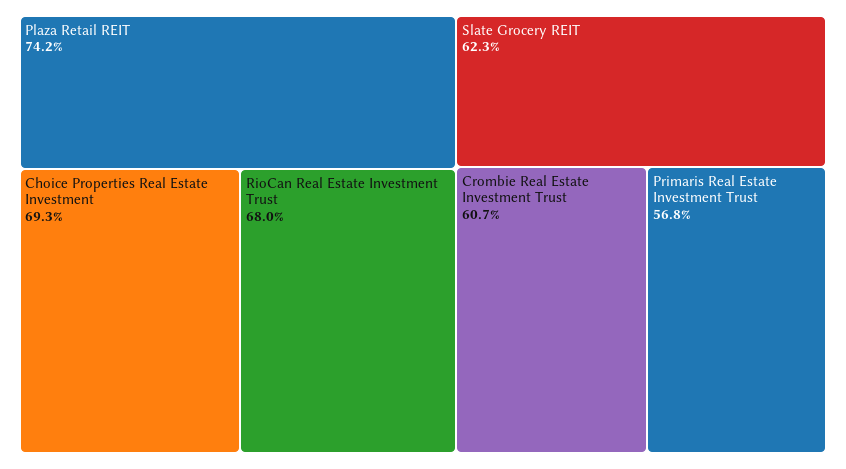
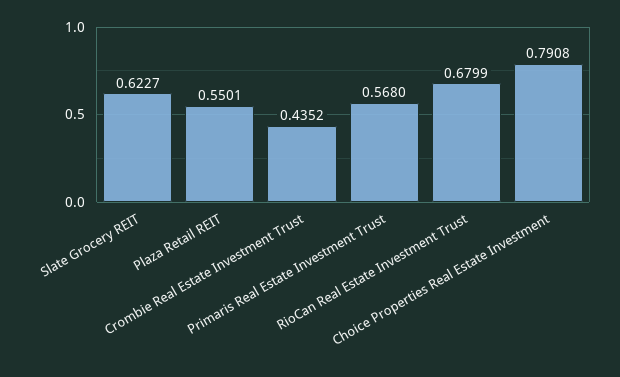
  {
-   "Plaza Retail REIT": 0.742,
+   "Plaza Retail REIT": 0.5501,
-   "Choice Properties Real Estate Investment": 0.693,
+   "Choice Properties Real Estate Investment": 0.7908,
    "RioCan Real Estate Investment Trust": 0.6799,
    "Slate Grocery REIT": 0.6227,
-   "Crombie Real Estate Investment Trust": 0.607,
+   "Crombie Real Estate Investment Trust": 0.4352,
    "Primaris Real Estate Investment Trust": 0.568
  }

